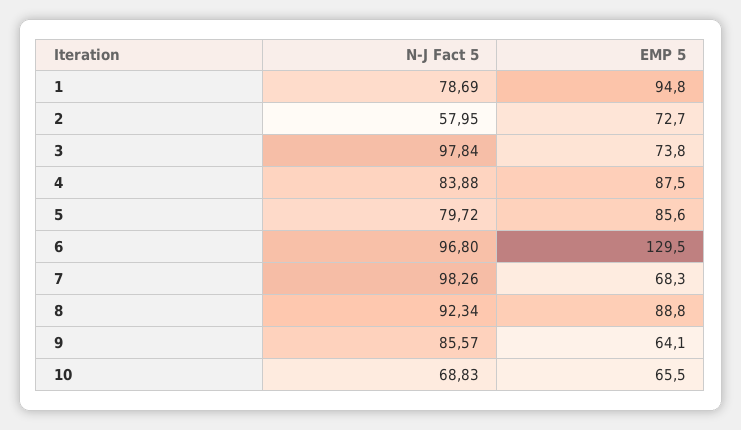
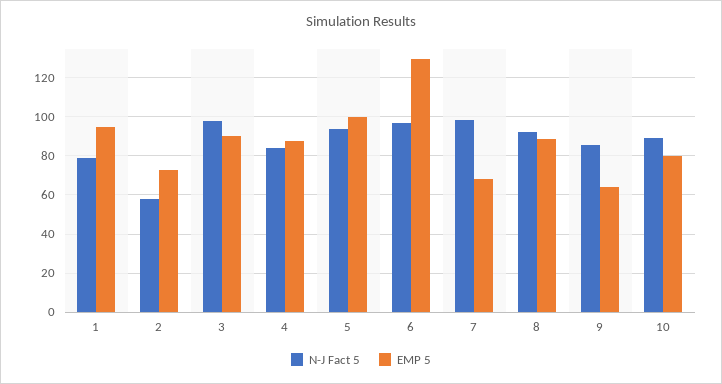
  {
    "N-J Fact 5": {
      "1": 78.69,
      "2": 57.95,
      "3": 97.84,
      "4": 83.88,
-     "5": 79.72,
+     "5": 95,
      "6": 96.8,
      "7": 98.26,
      "8": 92.34,
      "9": 85.57,
-     "10": 68.83
+     "10": 90
    },
    "EMP 5": {
      "1": 94.8,
      "2": 72.7,
-     "3": 73.8,
+     "3": 90,
      "4": 87.5,
-     "5": 85.6,
+     "5": 100,
      "6": 129.5,
      "7": 68.3,
      "8": 88.8,
      "9": 64.1,
-     "10": 65.5
+     "10": 80
    }
  }

